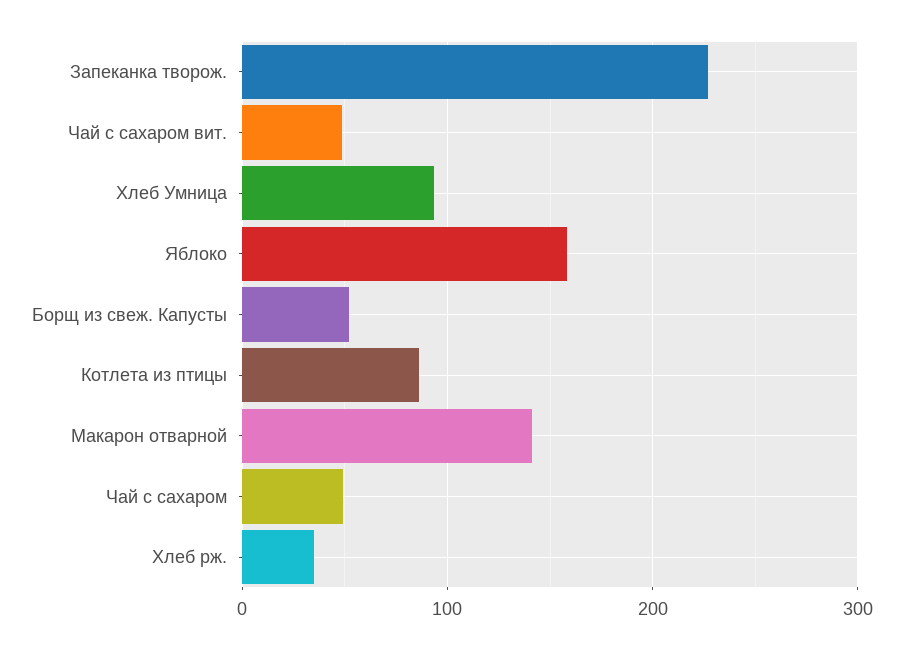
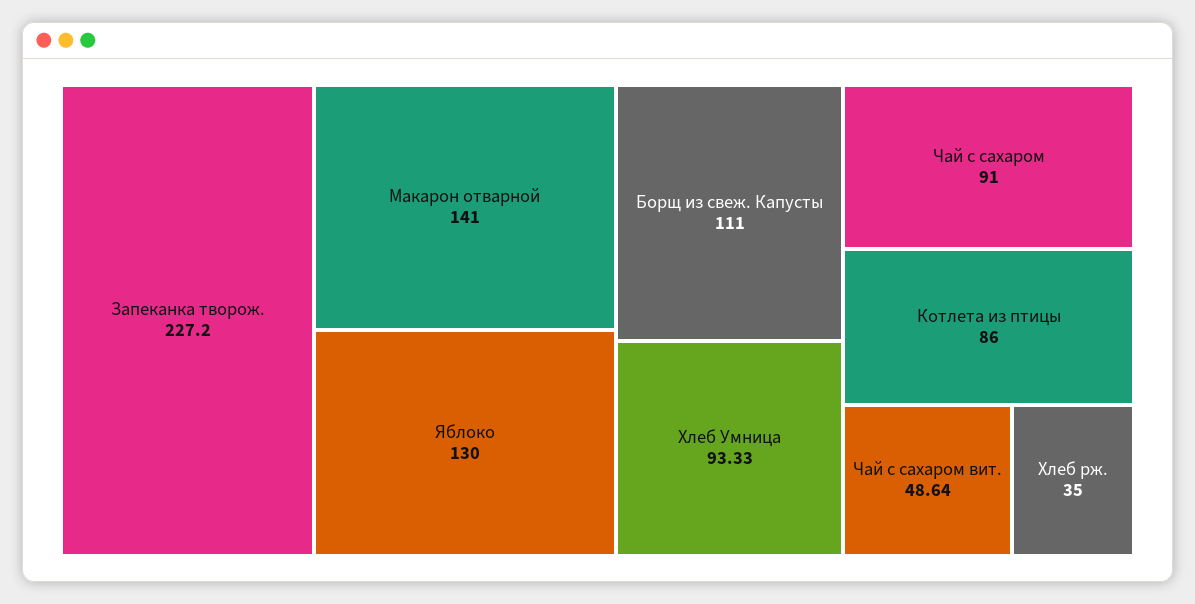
  {
    "Запеканка творож.": 227.2,
    "Чай с сахаром вит.": 48.64,
    "Хлеб Умница": 93.33,
-   "Яблоко": 160,
+   "Яблоко": 130,
-   "Борщ из свеж. Капусты": 50,
+   "Борщ из свеж. Капусты": 111,
    "Котлета из птицы": 86,
    "Макарон отварной": 141,
-   "Чай с сахаром": 50,
+   "Чай с сахаром": 91,
    "Хлеб рж.": 35
  }

